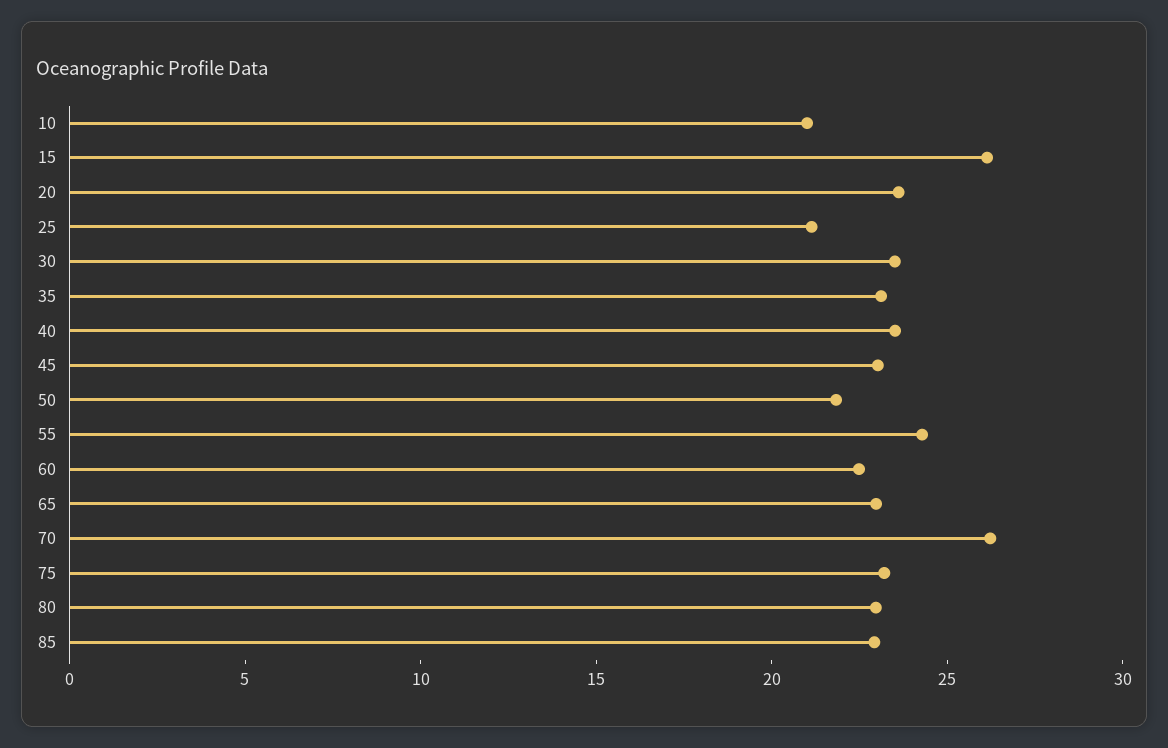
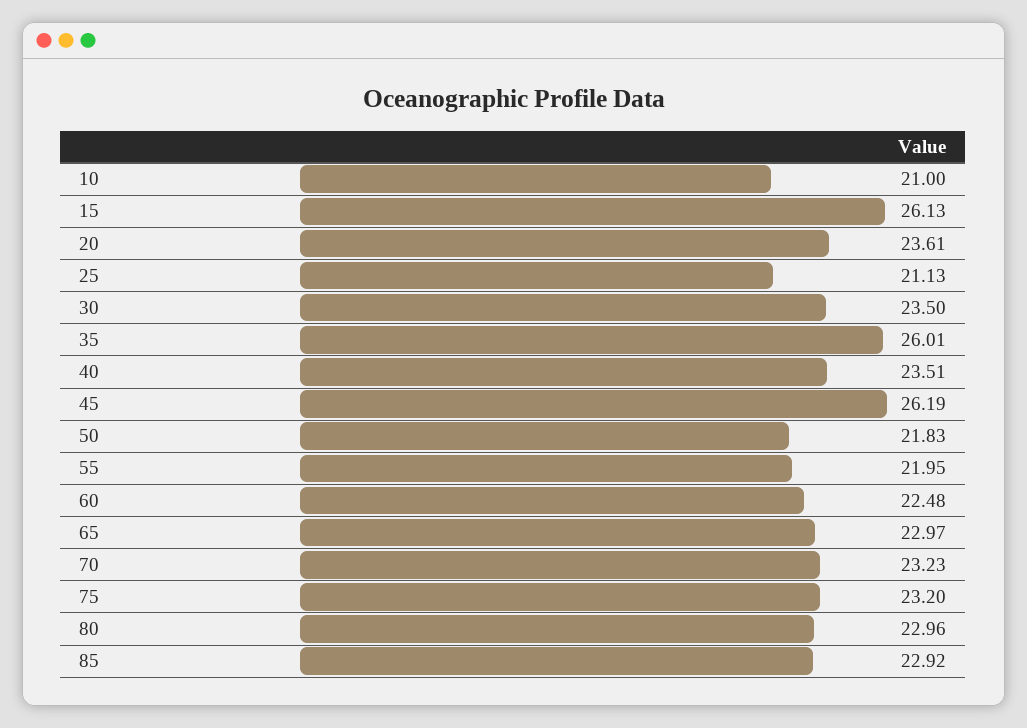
  {
    "10": 21,
    "15": 26.13,
    "20": 23.61,
    "25": 21.13,
    "30": 23.5,
-   "35": 23,
+   "35": 26.01,
    "40": 23.51,
-   "45": 23,
+   "45": 26.19,
    "50": 21.83,
-   "55": 24,
+   "55": 21.95,
    "60": 22.48,
    "65": 22.97,
-   "70": 26,
+   "70": 23.23,
    "75": 23.2,
    "80": 22.96,
    "85": 22.92
  }

